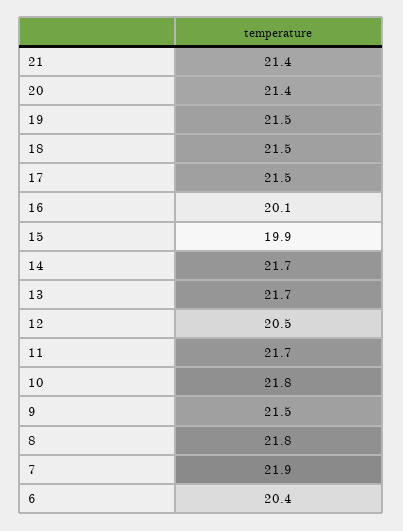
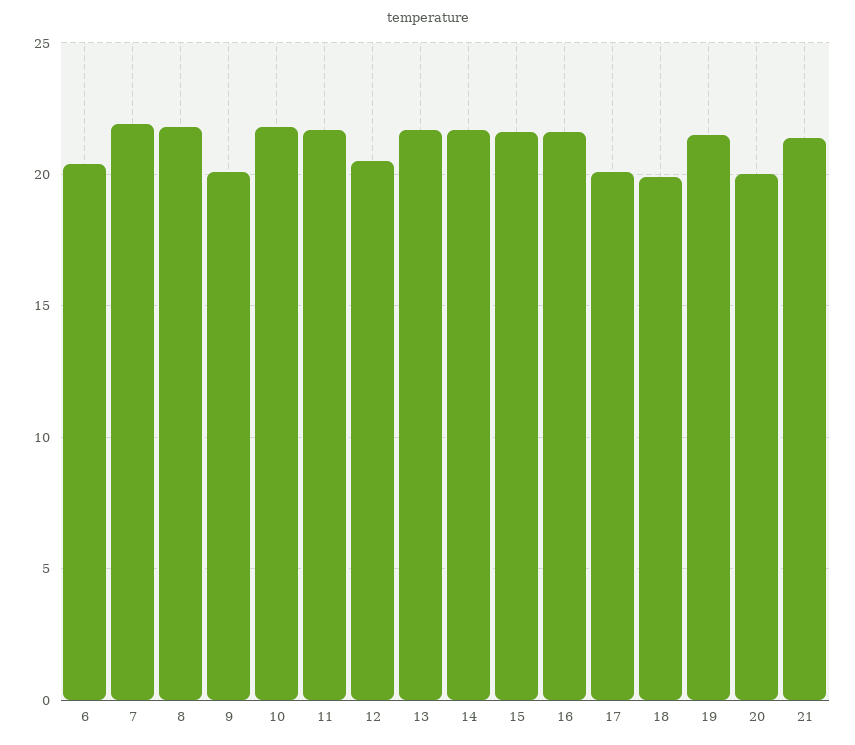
  {
    "21": 21.4,
-   "20": 21.4,
+   "20": 20,
    "19": 21.5,
-   "18": 21.5,
+   "18": 20,
-   "17": 21.5,
+   "17": 20,
-   "16": 20.1,
+   "16": 21.5,
-   "15": 19.9,
+   "15": 21.5,
    "14": 21.7,
    "13": 21.7,
    "12": 20.5,
    "11": 21.7,
    "10": 21.8,
-   "9": 21.5,
+   "9": 20,
    "8": 21.8,
    "7": 21.9,
    "6": 20.4
  }

